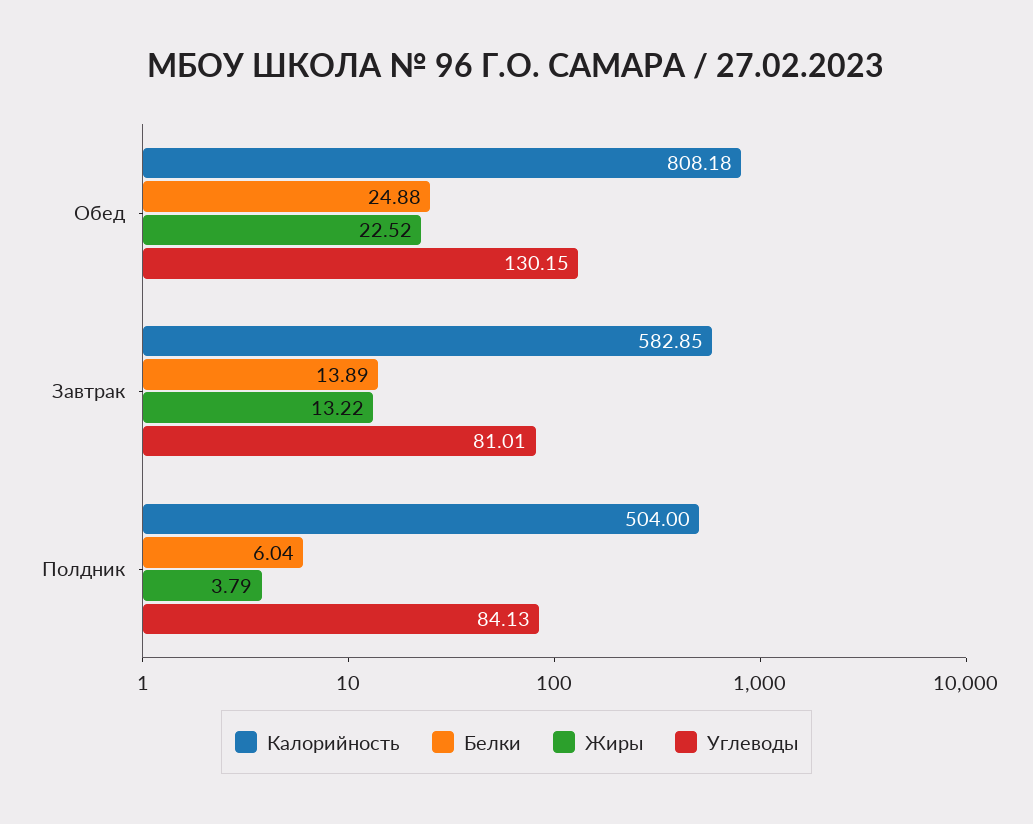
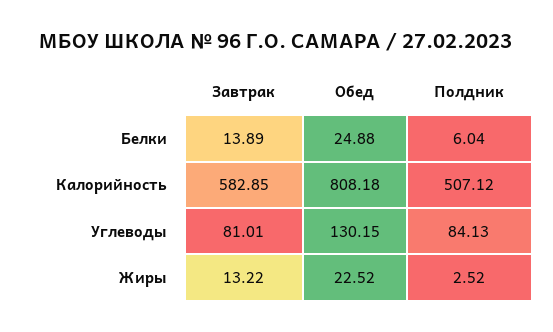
  {
    "Калорийность": {
      "Обед": 808.18,
      "Завтрак": 582.85,
-     "Полдник": 504
+     "Полдник": 507.12
    },
    "Белки": {
      "Обед": 24.88,
      "Завтрак": 13.89,
      "Полдник": 6.04
    },
    "Жиры": {
      "Обед": 22.52,
      "Завтрак": 13.22,
-     "Полдник": 3.79
+     "Полдник": 2.52
    },
    "Углеводы": {
      "Обед": 130.15,
      "Завтрак": 81.01,
      "Полдник": 84.13
    }
  }

